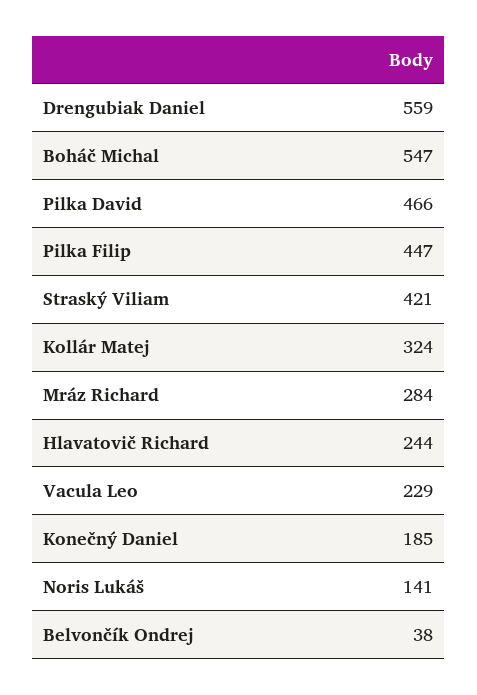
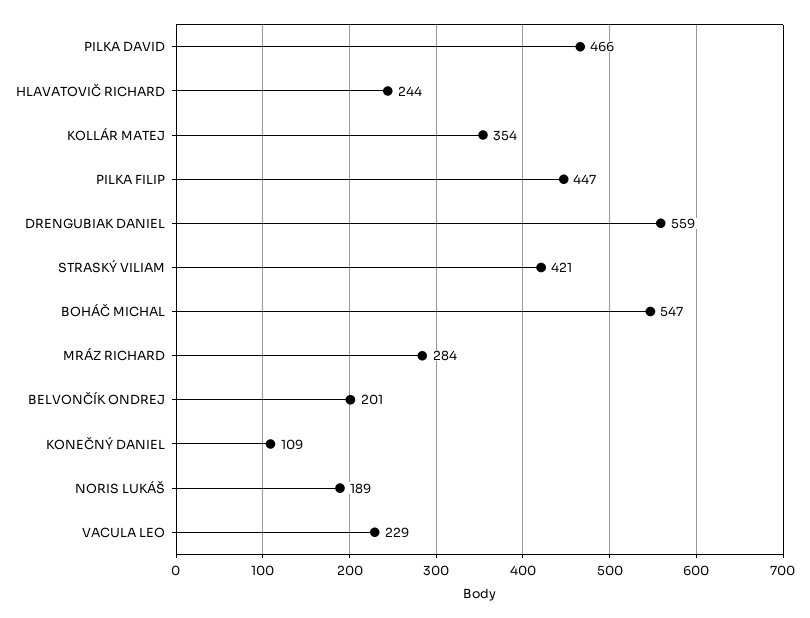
  {
    "Drengubiak Daniel": 559,
    "Boháč Michal": 547,
    "Pilka David": 466,
    "Pilka Filip": 447,
    "Straský Viliam": 421,
-   "Kollár Matej": 324,
+   "Kollár Matej": 354,
    "Mráz Richard": 284,
    "Hlavatovič Richard": 244,
    "Vacula Leo": 229,
-   "Konečný Daniel": 185,
+   "Konečný Daniel": 109,
-   "Noris Lukáš": 141,
+   "Noris Lukáš": 189,
-   "Belvončík Ondrej": 38
+   "Belvončík Ondrej": 201
  }

